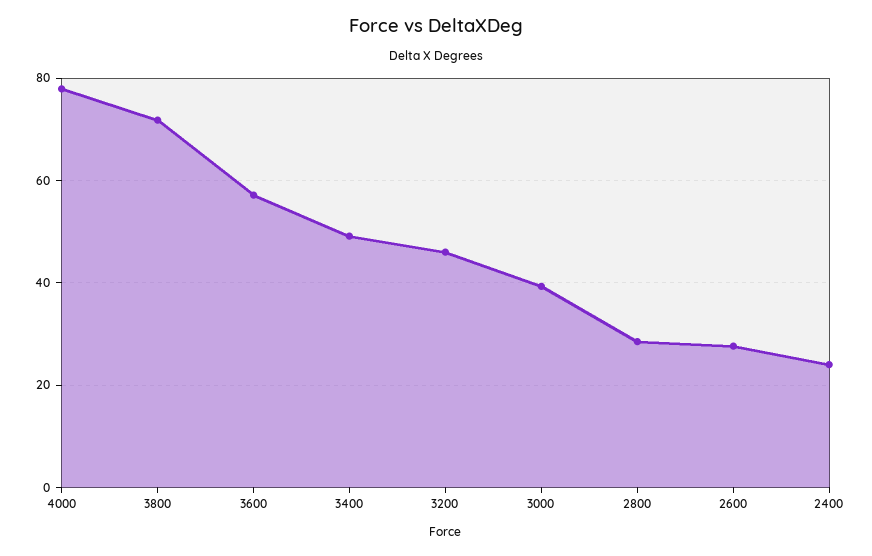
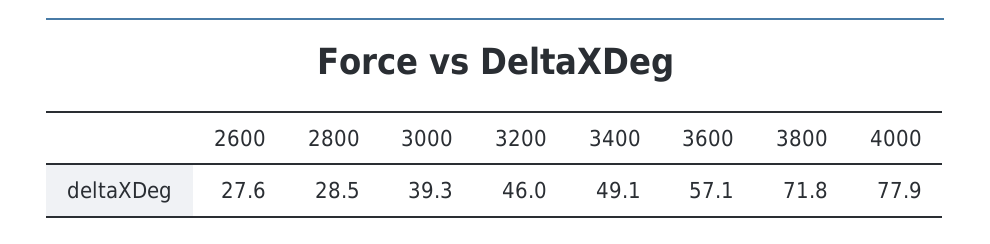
  {
    "4000": 77.9,
    "3800": 71.8,
    "3600": 57.1,
    "3400": 49.1,
    "3200": 46,
    "3000": 39.3,
    "2800": 28.5,
-   "2600": 27.6,
+   "2600": 27.6
-   "2400": 24
  }

